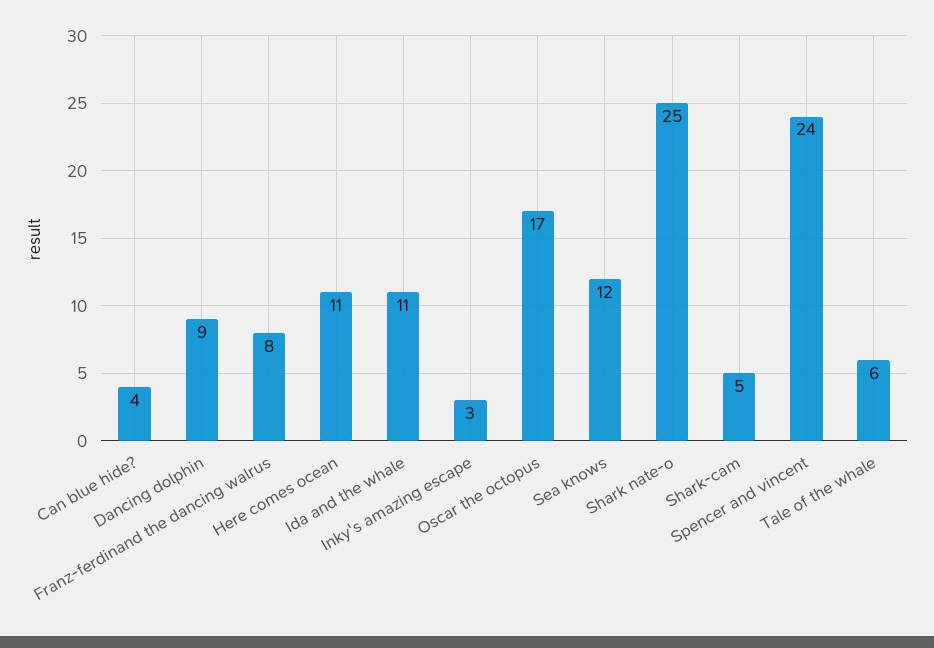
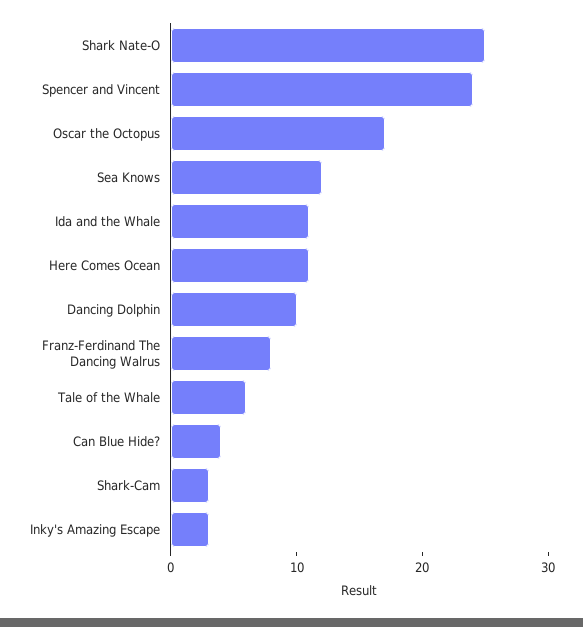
  {
    "Can blue hide?": 4,
-   "Dancing dolphin": 9,
+   "Dancing dolphin": 10,
    "Franz-ferdinand the dancing walrus": 8,
    "Here comes ocean": 11,
    "Ida and the whale": 11,
    "Inky's amazing escape": 3,
    "Oscar the octopus": 17,
    "Sea knows": 12,
    "Shark nate-o": 25,
-   "Shark-cam": 5,
+   "Shark-cam": 3,
    "Spencer and vincent": 24,
    "Tale of the whale": 6
  }

